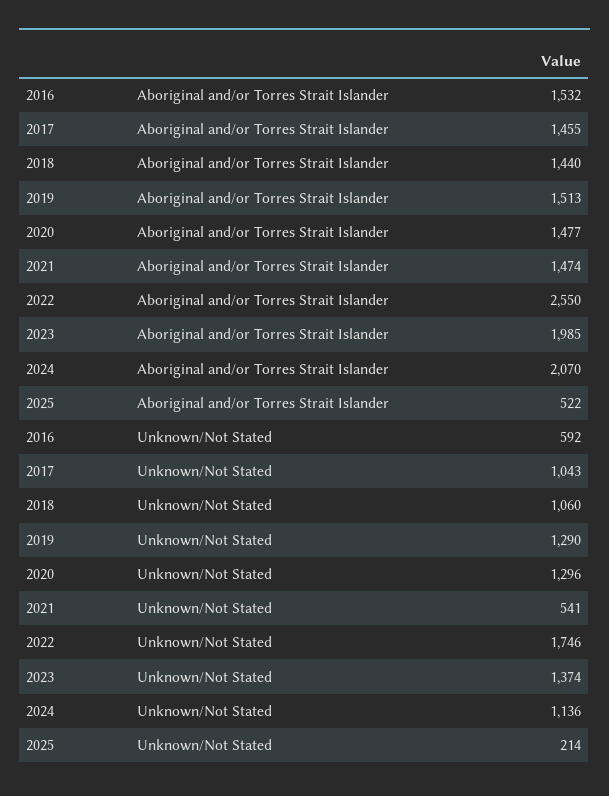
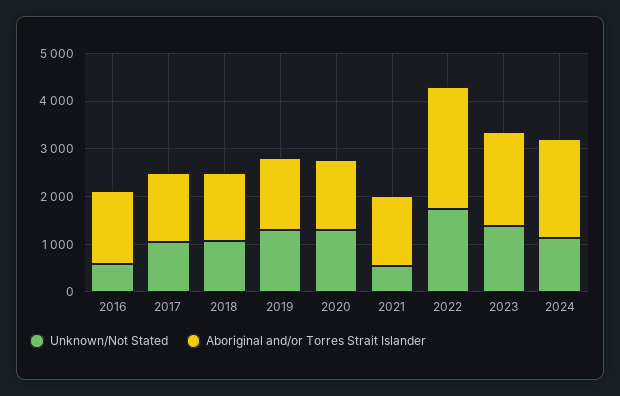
  {
    "Aboriginal and/or Torres Strait Islander": {
      "2016": 1532,
      "2017": 1455,
      "2018": 1440,
      "2019": 1513,
      "2020": 1477,
      "2021": 1474,
      "2022": 2550,
      "2023": 1985,
-     "2024": 2070,
+     "2024": 2070
-     "2025": 522
    },
    "Unknown/Not Stated": {
      "2016": 592,
      "2017": 1043,
      "2018": 1060,
      "2019": 1290,
      "2020": 1296,
      "2021": 541,
      "2022": 1746,
      "2023": 1374,
-     "2024": 1136,
+     "2024": 1136
-     "2025": 214
    }
  }

